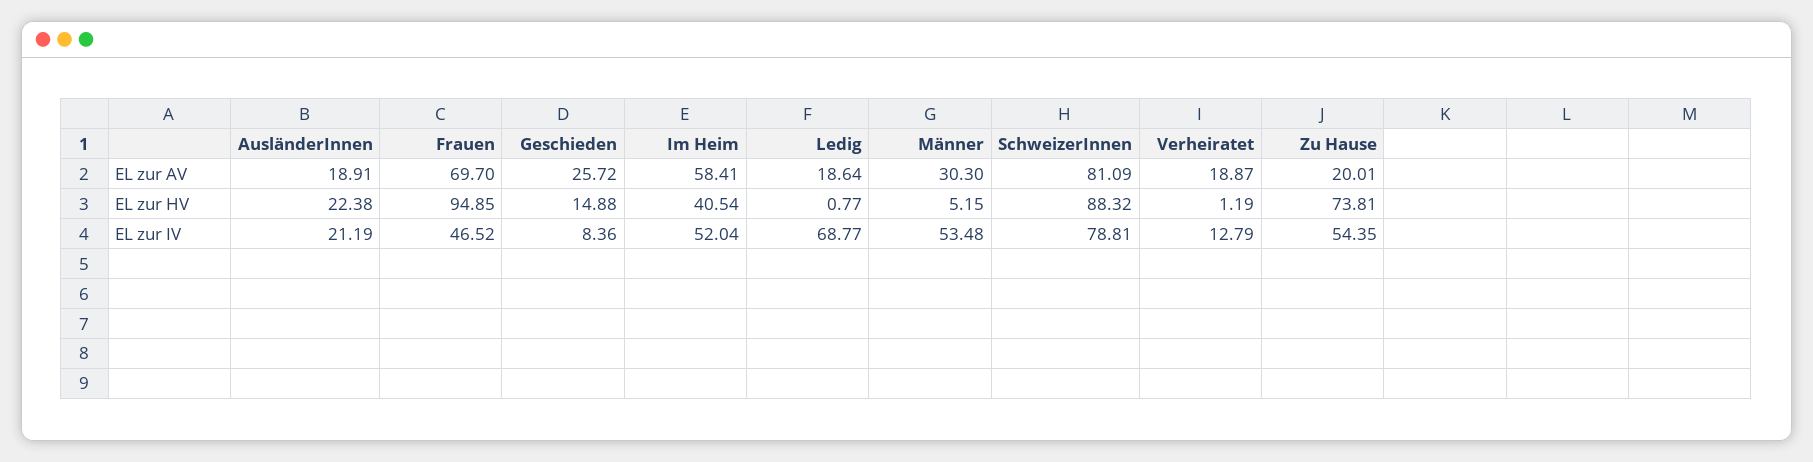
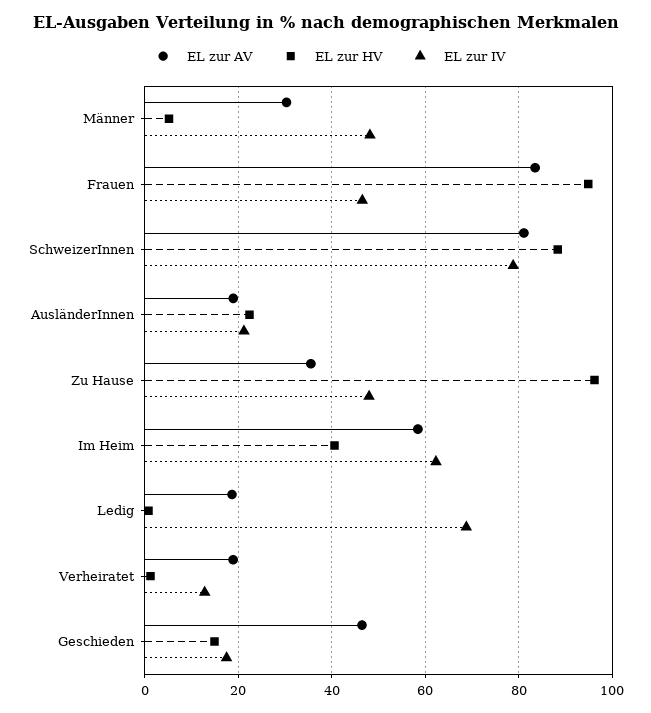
  {
    "EL zur AV": {
      "AusländerInnen": 18.91,
-     "Frauen": 69.7,
+     "Frauen": 84,
-     "Geschieden": 25.72,
+     "Geschieden": 46,
      "Im Heim": 58.41,
      "Ledig": 18.64,
      "Männer": 30.3,
      "SchweizerInnen": 81.09,
      "Verheiratet": 18.87,
-     "Zu Hause": 20.01
+     "Zu Hause": 36
    },
    "EL zur HV": {
      "AusländerInnen": 22.38,
      "Frauen": 94.85,
      "Geschieden": 14.88,
      "Im Heim": 40.54,
      "Ledig": 0.77,
      "Männer": 5.15,
      "SchweizerInnen": 88.32,
      "Verheiratet": 1.19,
-     "Zu Hause": 73.81
+     "Zu Hause": 96
    },
    "EL zur IV": {
      "AusländerInnen": 21.19,
      "Frauen": 46.52,
-     "Geschieden": 8.36,
+     "Geschieden": 18,
-     "Im Heim": 52.04,
+     "Im Heim": 62,
      "Ledig": 68.77,
-     "Männer": 53.48,
+     "Männer": 48,
      "SchweizerInnen": 78.81,
      "Verheiratet": 12.79,
-     "Zu Hause": 54.35
+     "Zu Hause": 48
    }
  }

